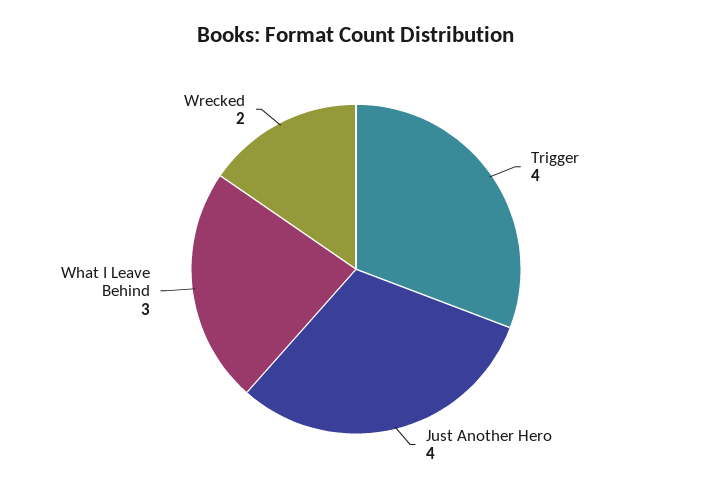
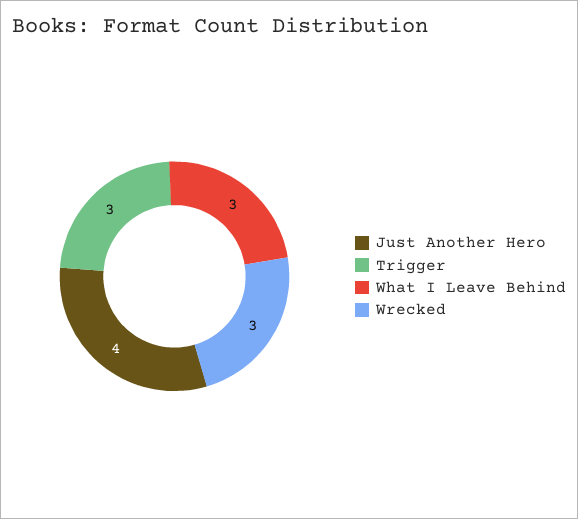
  {
-   "Trigger": 4,
+   "Trigger": 3,
    "Just Another Hero": 4,
    "What I Leave Behind": 3,
-   "Wrecked": 2
+   "Wrecked": 3
  }

